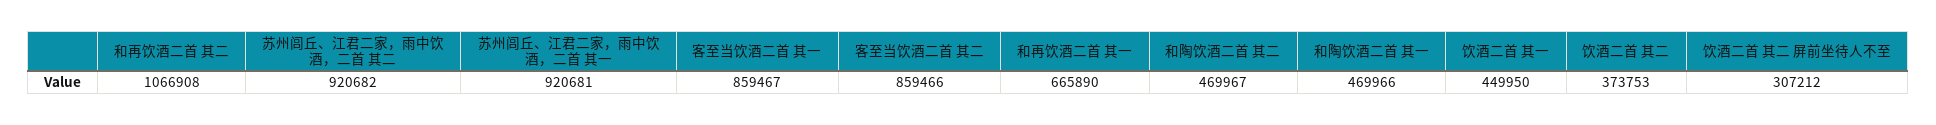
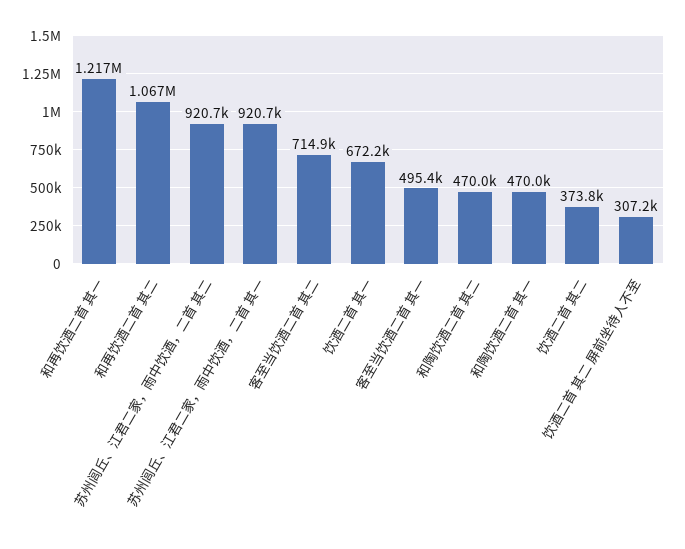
  {
    "和再饮酒二首 其二": 1066908,
    "苏州闾丘、江君二家，雨中饮酒，二首 其二": 920682,
    "苏州闾丘、江君二家，雨中饮酒，二首 其一": 920681,
-   "客至当饮酒二首 其一": 859467,
+   "客至当饮酒二首 其一": 495400,
-   "客至当饮酒二首 其二": 859466,
+   "客至当饮酒二首 其二": 714900,
-   "和再饮酒二首 其一": 665890,
+   "和再饮酒二首 其一": 1217000,
    "和陶饮酒二首 其二": 469967,
    "和陶饮酒二首 其一": 469966,
-   "饮酒二首 其一": 449950,
+   "饮酒二首 其一": 672200,
    "饮酒二首 其二": 373753,
    "饮酒二首 其二 屏前坐待人不至": 307212
  }

